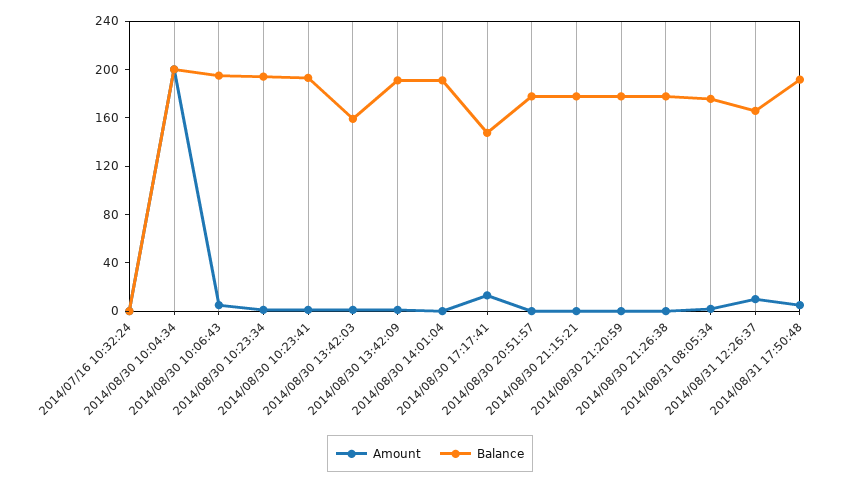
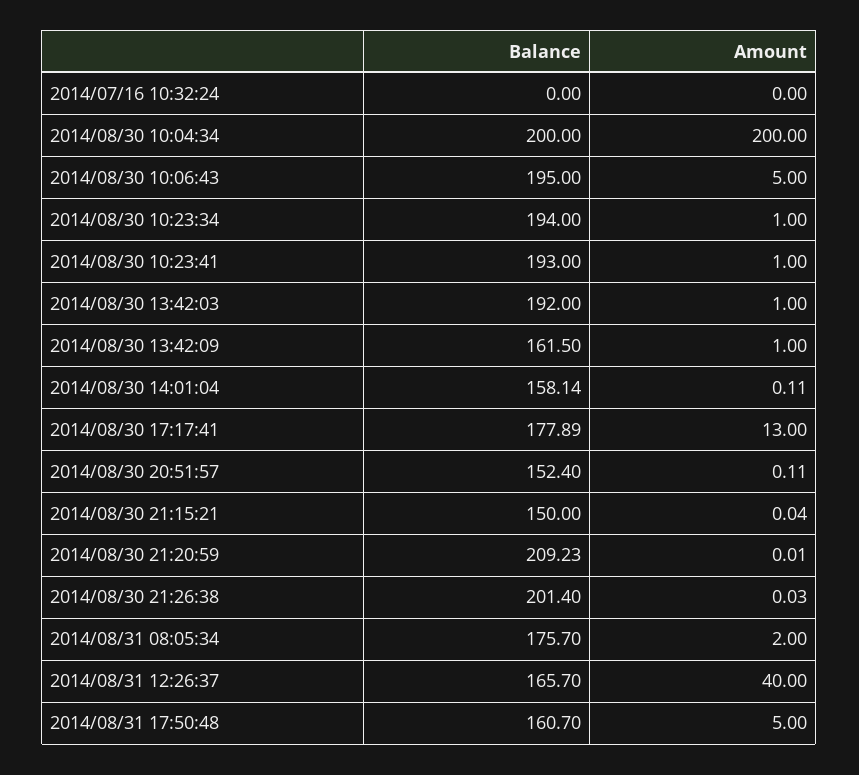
  {
    "Amount": {
      "2014/07/16 10:32:24": 0,
      "2014/08/30 10:04:34": 200,
      "2014/08/30 10:06:43": 5,
      "2014/08/30 10:23:34": 1,
      "2014/08/30 10:23:41": 1,
      "2014/08/30 13:42:03": 1,
      "2014/08/30 13:42:09": 1,
      "2014/08/30 14:01:04": 0.11,
      "2014/08/30 17:17:41": 13,
      "2014/08/30 20:51:57": 0.11,
      "2014/08/30 21:15:21": 0.04,
      "2014/08/30 21:20:59": 0.01,
      "2014/08/30 21:26:38": 0.03,
      "2014/08/31 08:05:34": 2,
-     "2014/08/31 12:26:37": 10,
+     "2014/08/31 12:26:37": 40,
      "2014/08/31 17:50:48": 5
    },
    "Balance": {
      "2014/07/16 10:32:24": 0,
      "2014/08/30 10:04:34": 200,
      "2014/08/30 10:06:43": 195,
      "2014/08/30 10:23:34": 194,
      "2014/08/30 10:23:41": 193,
-     "2014/08/30 13:42:03": 160,
+     "2014/08/30 13:42:03": 192,
-     "2014/08/30 13:42:09": 190,
+     "2014/08/30 13:42:09": 161.5,
-     "2014/08/30 14:01:04": 190,
+     "2014/08/30 14:01:04": 158.14,
-     "2014/08/30 17:17:41": 150,
+     "2014/08/30 17:17:41": 177.89,
-     "2014/08/30 20:51:57": 180,
+     "2014/08/30 20:51:57": 152.4,
-     "2014/08/30 21:15:21": 180,
+     "2014/08/30 21:15:21": 150,
-     "2014/08/30 21:20:59": 180,
+     "2014/08/30 21:20:59": 209.23,
-     "2014/08/30 21:26:38": 180,
+     "2014/08/30 21:26:38": 201.4,
      "2014/08/31 08:05:34": 175.7,
      "2014/08/31 12:26:37": 165.7,
-     "2014/08/31 17:50:48": 190
+     "2014/08/31 17:50:48": 160.7
    }
  }

